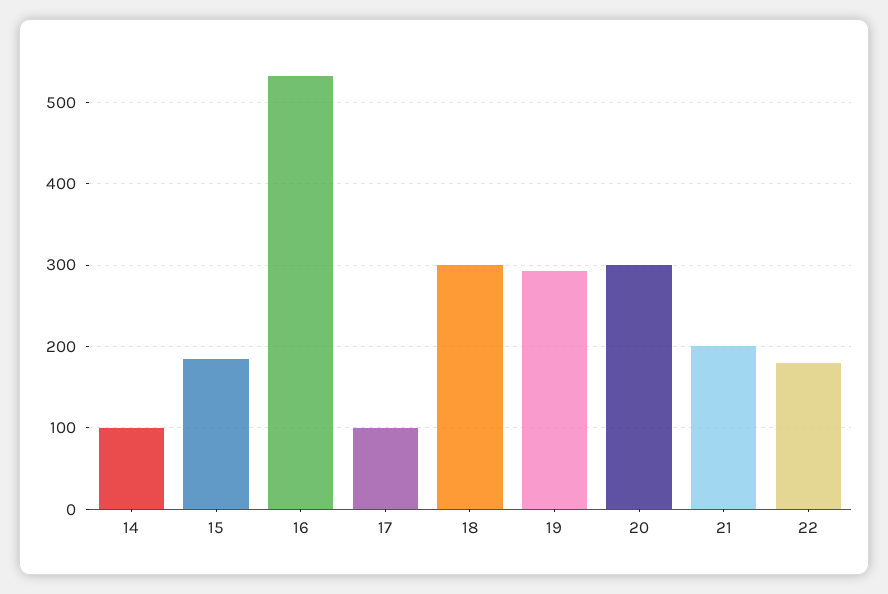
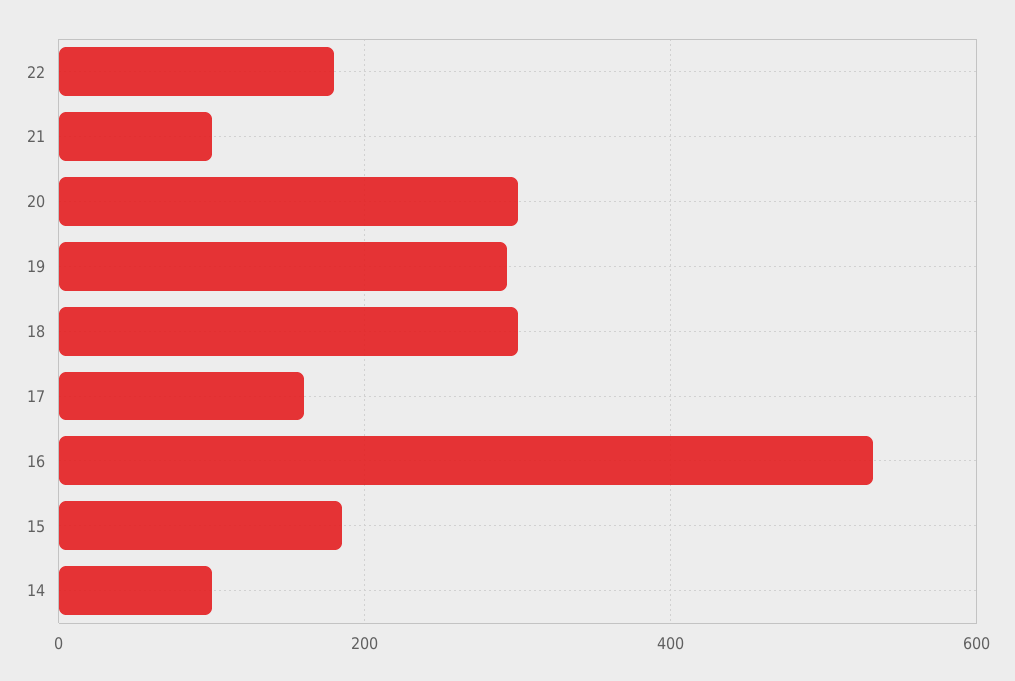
  {
    "14": 100,
    "15": 190,
    "16": 530,
-   "17": 100,
+   "17": 160,
    "18": 300,
    "19": 290,
    "20": 300,
-   "21": 200,
+   "21": 100,
    "22": 180
  }

